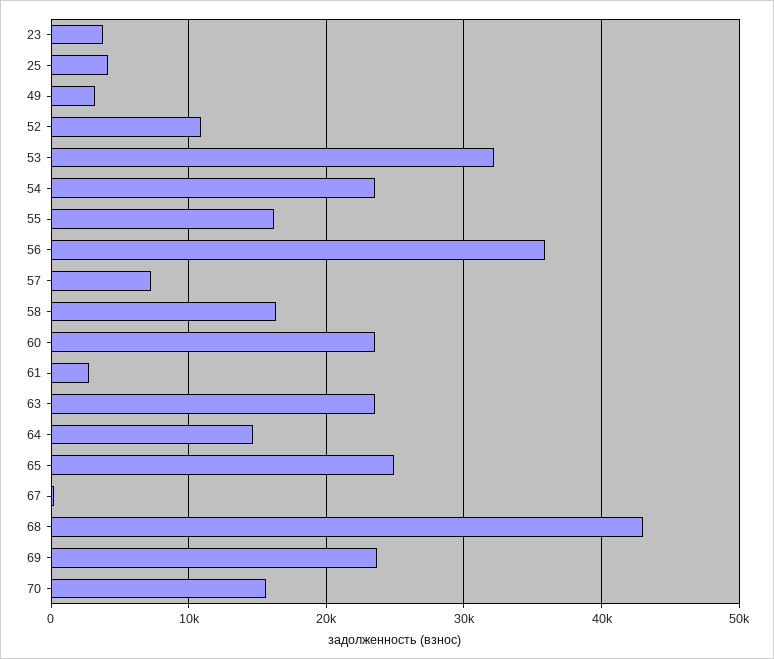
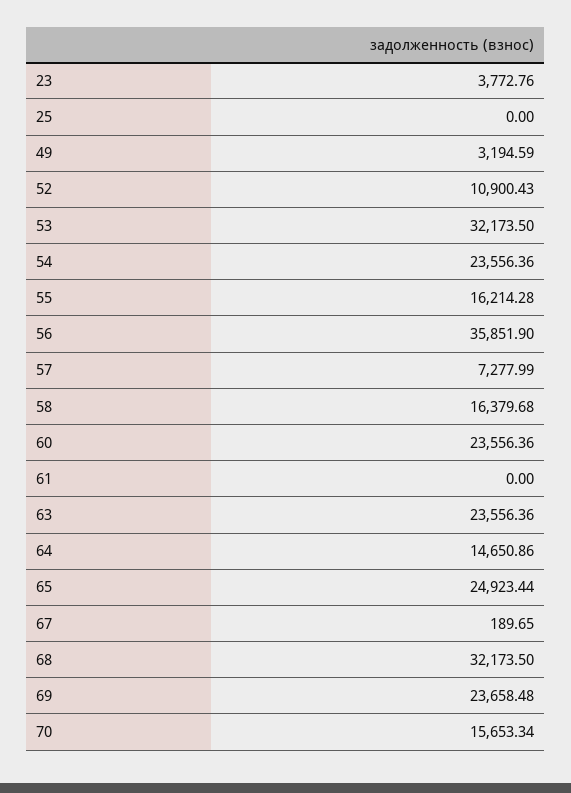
  {
    "23": 3772.76,
-   "25": 4000,
+   "25": 0,
    "49": 3194.59,
    "52": 10900.43,
    "53": 32173.5,
    "54": 23556.36,
    "55": 16214.28,
    "56": 35851.9,
    "57": 7277.99,
    "58": 16379.68,
    "60": 23556.36,
-   "61": 3000,
+   "61": 0,
    "63": 23556.36,
    "64": 14650.86,
    "65": 24923.44,
    "67": 189.65,
-   "68": 43000,
+   "68": 32173.5,
    "69": 23658.48,
    "70": 15653.34
  }

